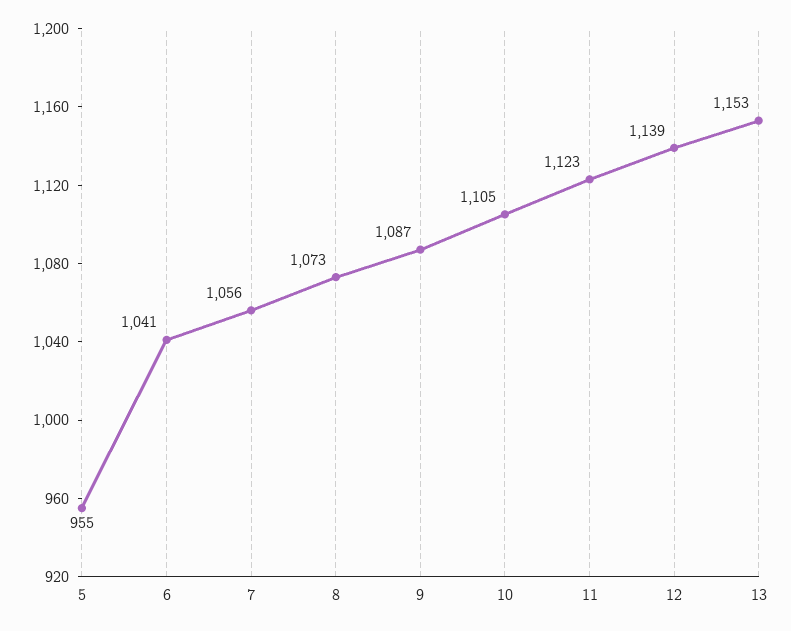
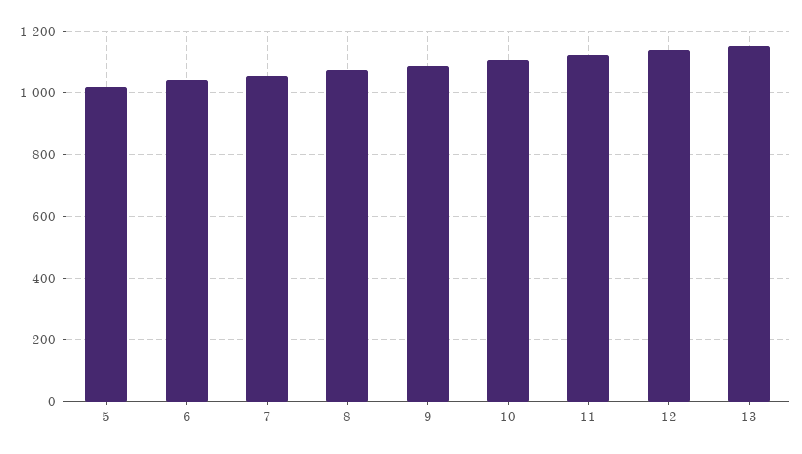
  {
-   "5": 955,
+   "5": 1020,
    "6": 1041,
    "7": 1056,
    "8": 1073,
    "9": 1087,
    "10": 1105,
    "11": 1123,
    "12": 1139,
    "13": 1153
  }

